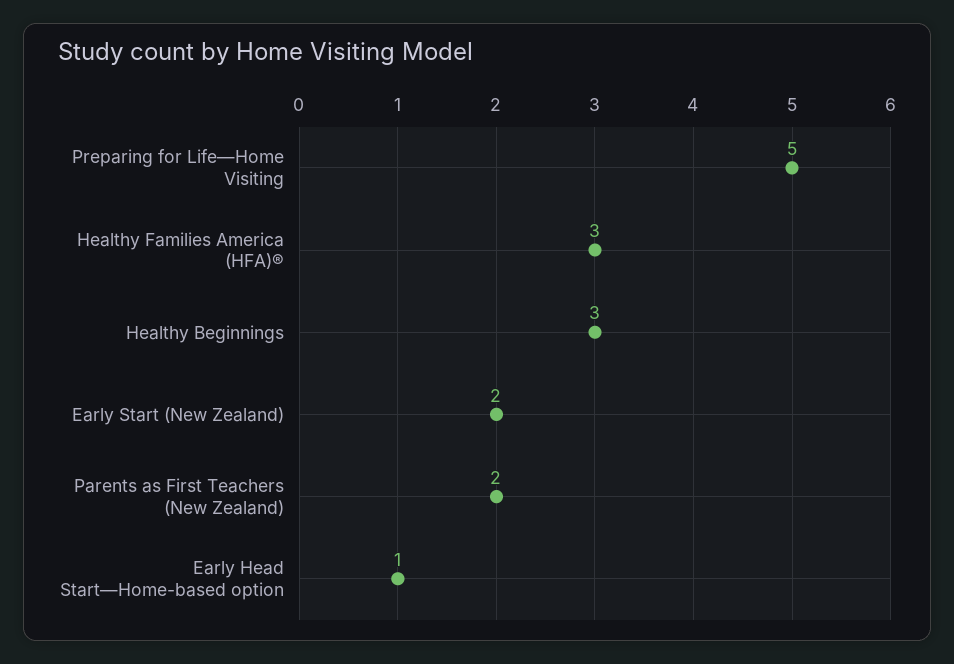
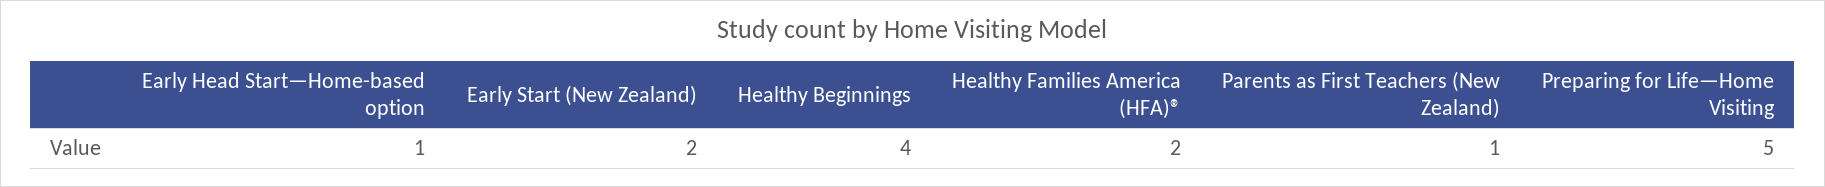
  {
    "Preparing for Life—Home Visiting": 5,
-   "Healthy Families America (HFA)®": 3,
+   "Healthy Families America (HFA)®": 2,
-   "Healthy Beginnings": 3,
+   "Healthy Beginnings": 4,
    "Early Start (New Zealand)": 2,
-   "Parents as First Teachers (New Zealand)": 2,
+   "Parents as First Teachers (New Zealand)": 1,
    "Early Head Start—Home-based option": 1
  }

